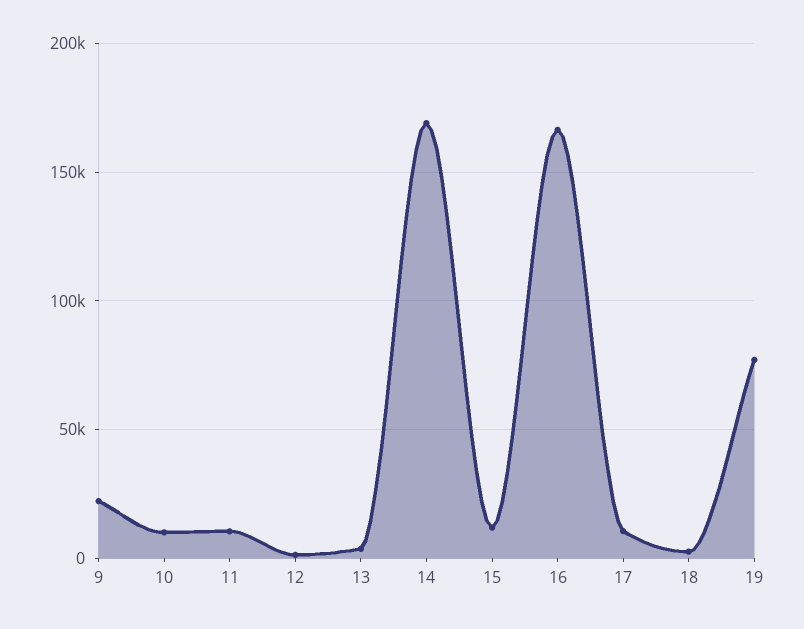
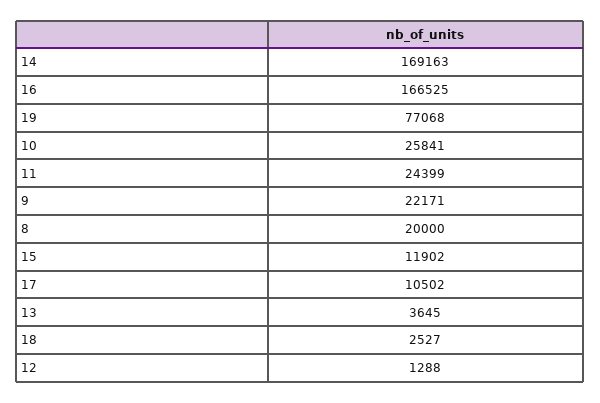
  {
    "9": 22171,
-   "10": 10000,
+   "10": 25841,
-   "11": 10000,
+   "11": 24399,
    "12": 1288,
    "13": 3645,
    "14": 169163,
    "15": 11902,
    "16": 166525,
    "17": 10502,
    "18": 2527,
-   "19": 77068
+   "19": 77068,
+   "8": 20000
  }

